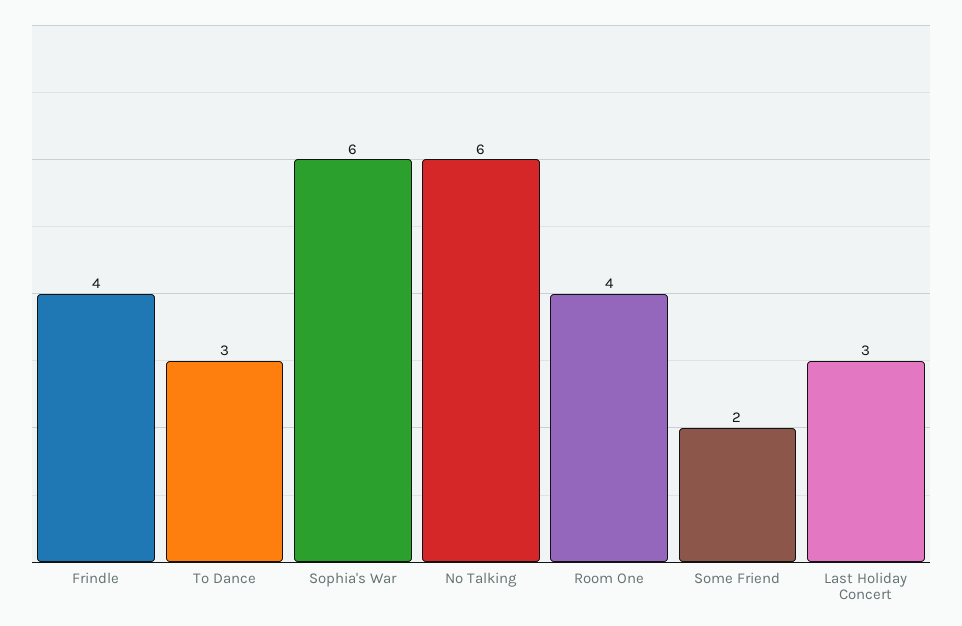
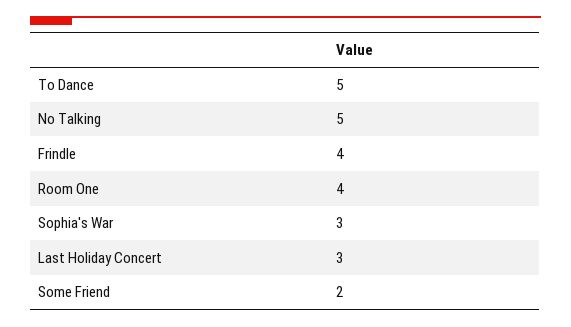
  {
    "Frindle": 4,
-   "To Dance": 3,
+   "To Dance": 5,
-   "Sophia's War": 6,
+   "Sophia's War": 3,
-   "No Talking": 6,
+   "No Talking": 5,
    "Room One": 4,
    "Some Friend": 2,
    "Last Holiday Concert": 3
  }

